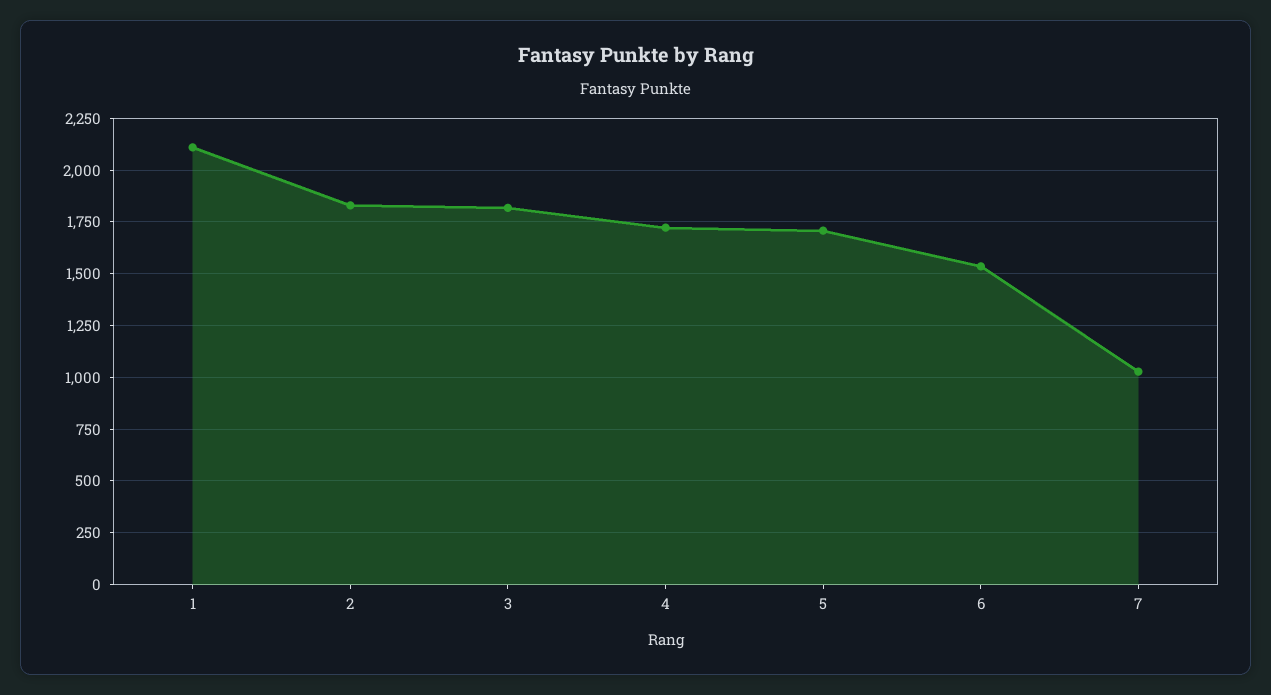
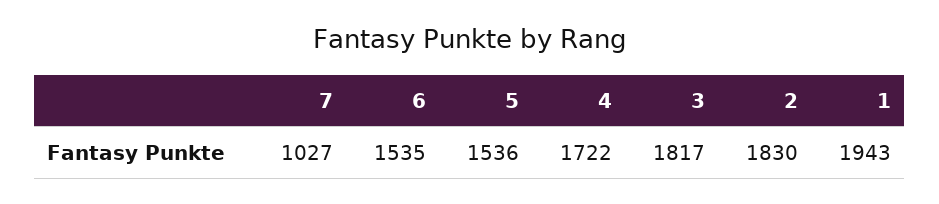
  {
-   "1": 2100,
+   "1": 1943,
    "2": 1830,
    "3": 1817,
    "4": 1722,
-   "5": 1700,
+   "5": 1536,
    "6": 1535,
    "7": 1027
  }

